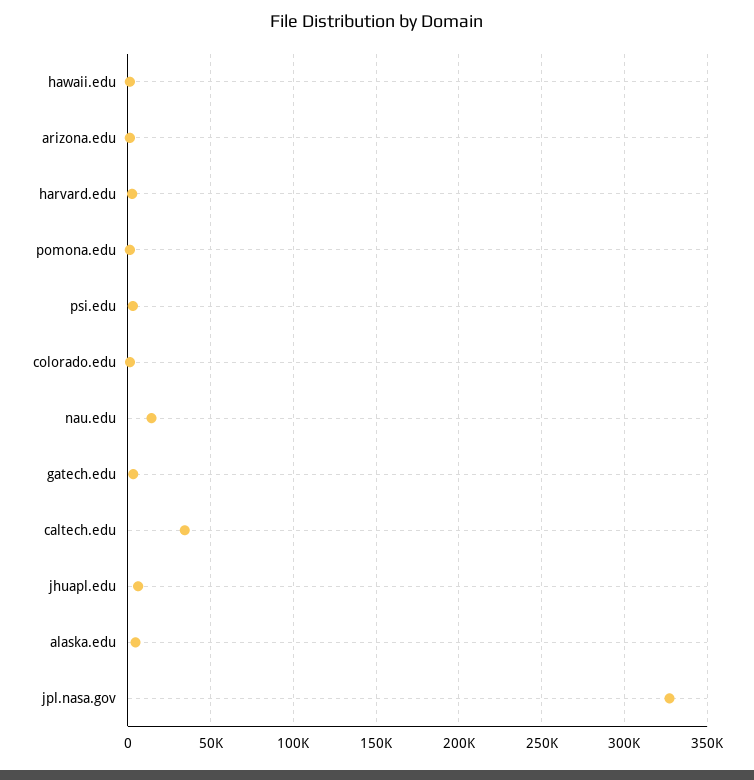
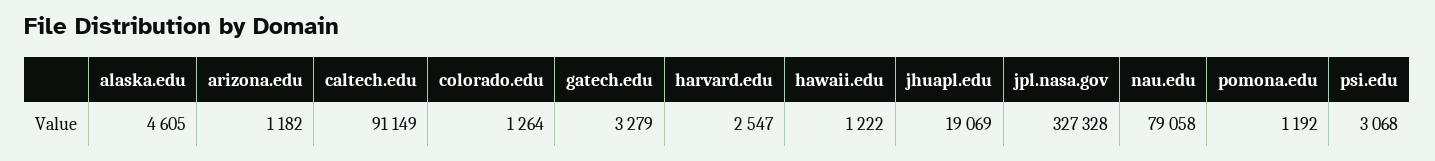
  {
    "hawaii.edu": 1222,
    "arizona.edu": 1182,
    "harvard.edu": 2547,
    "pomona.edu": 1192,
    "psi.edu": 3068,
    "colorado.edu": 1264,
-   "nau.edu": 15000,
+   "nau.edu": 79058,
    "gatech.edu": 3279,
-   "caltech.edu": 35000,
+   "caltech.edu": 91149,
-   "jhuapl.edu": 5000,
+   "jhuapl.edu": 19069,
    "alaska.edu": 4605,
    "jpl.nasa.gov": 327328
  }

